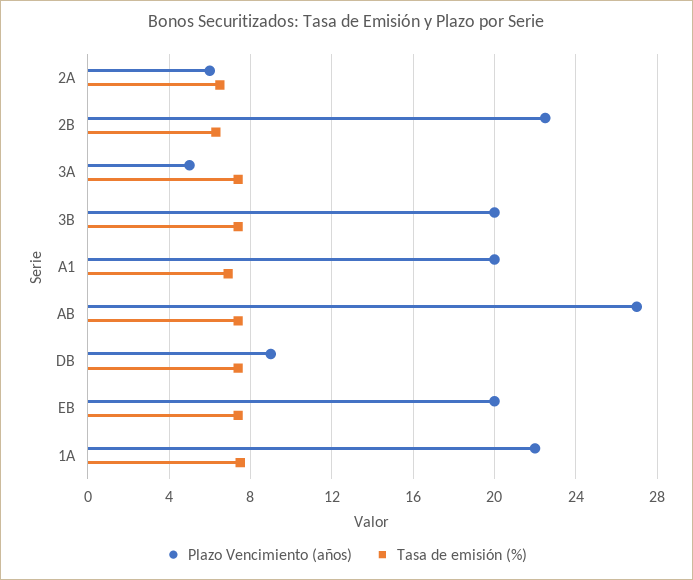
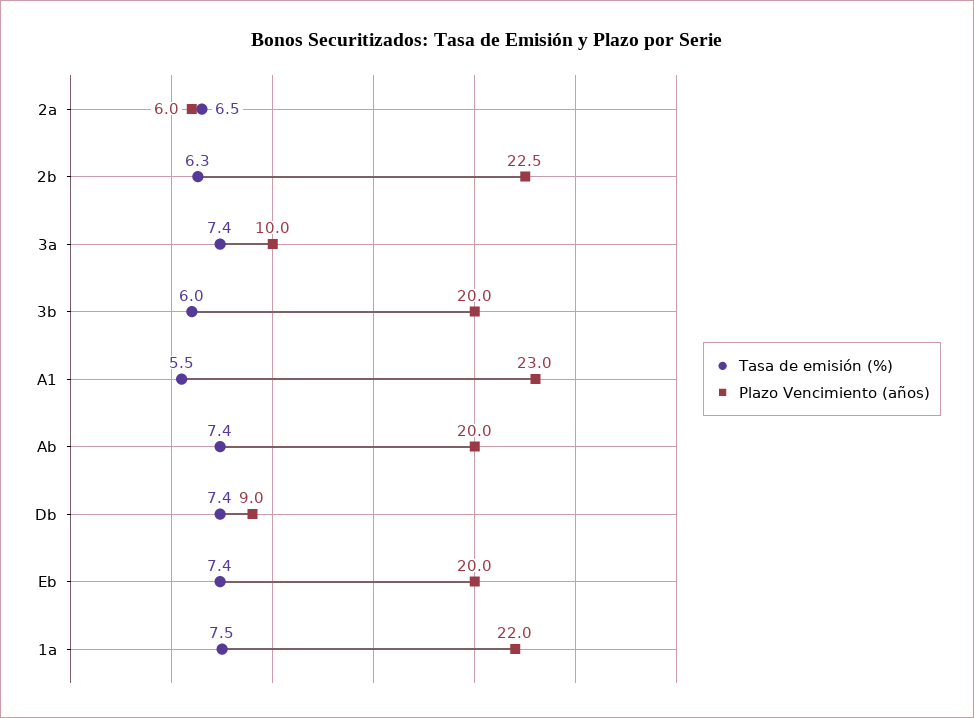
  {
    "Plazo Vencimiento (años)": {
      "2A": 6,
      "2B": 22.5,
-     "3A": 5,
+     "3A": 10,
      "3B": 20,
-     "A1": 20,
+     "A1": 23,
-     "AB": 27,
+     "AB": 20,
      "DB": 9,
      "EB": 20,
      "1A": 22
    },
    "Tasa de emisión (%)": {
      "2A": 6.5,
      "2B": 6.3,
      "3A": 7.4,
-     "3B": 7.5,
+     "3B": 6,
-     "A1": 7,
+     "A1": 5.5,
      "AB": 7.4,
      "DB": 7.4,
      "EB": 7.4,
      "1A": 7.5
    }
  }

